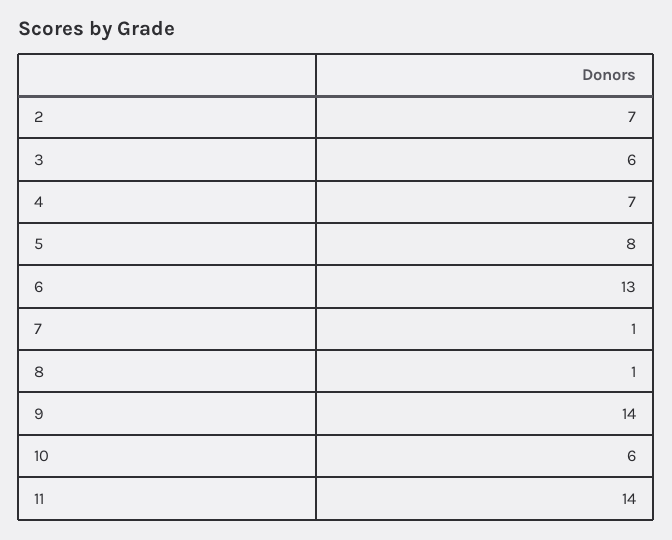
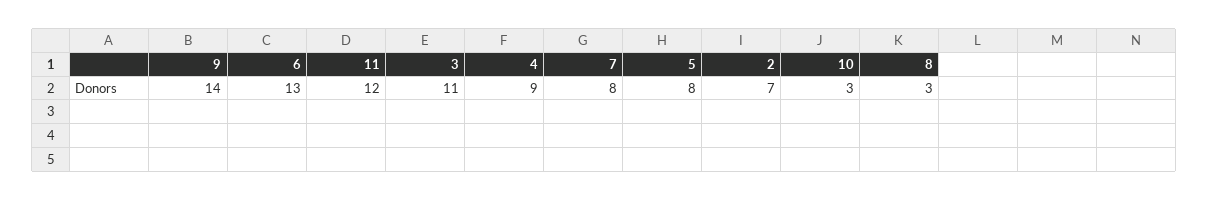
  {
    "2": 7,
-   "3": 6,
+   "3": 11,
-   "4": 7,
+   "4": 9,
    "5": 8,
    "6": 13,
-   "7": 1,
+   "7": 8,
-   "8": 1,
+   "8": 3,
    "9": 14,
-   "10": 6,
+   "10": 3,
-   "11": 14
+   "11": 12
  }

